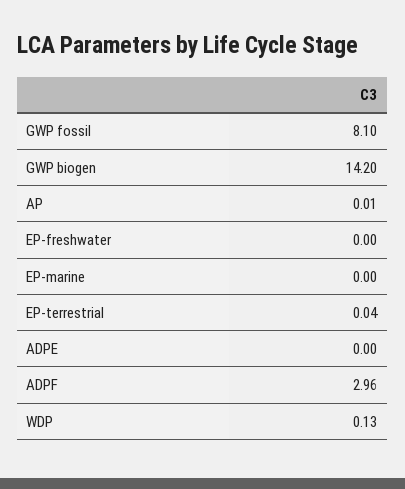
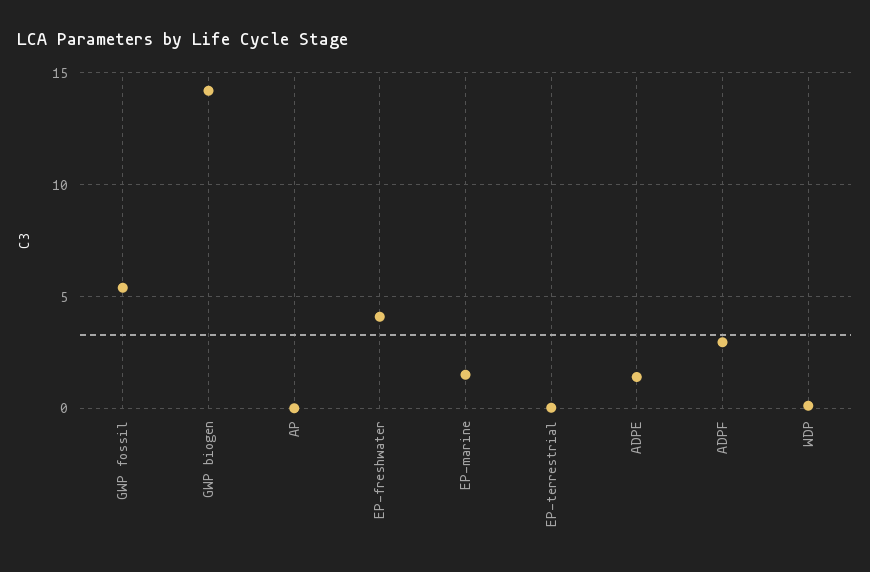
  {
-   "GWP fossil": 8.1,
+   "GWP fossil": 5.5,
    "GWP biogen": 14.2,
    "AP": 0.01,
-   "EP-freshwater": 0,
+   "EP-freshwater": 4,
-   "EP-marine": 0,
+   "EP-marine": 1.5,
    "EP-terrestrial": 0.04,
-   "ADPE": 0,
+   "ADPE": 1.5,
    "ADPF": 2.96,
    "WDP": 0.13
  }

